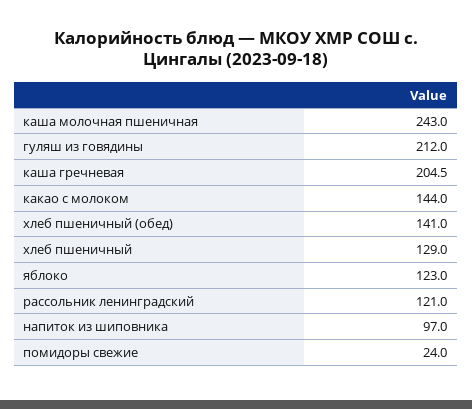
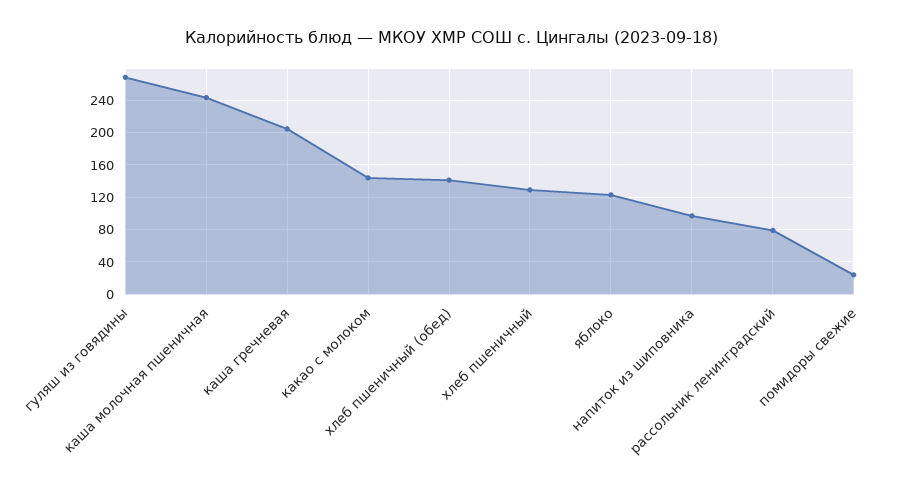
  {
    "каша молочная пшеничная": 243,
-   "гуляш из говядины": 212,
+   "гуляш из говядины": 270,
    "каша гречневая": 204.5,
    "какао с молоком": 144,
    "хлеб пшеничный (обед)": 141,
    "хлеб пшеничный": 129,
    "яблоко": 123,
-   "рассольник ленинградский": 121,
+   "рассольник ленинградский": 80,
    "напиток из шиповника": 97,
    "помидоры свежие": 24
  }

